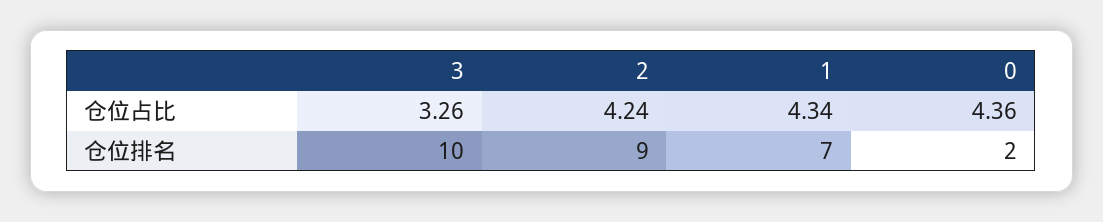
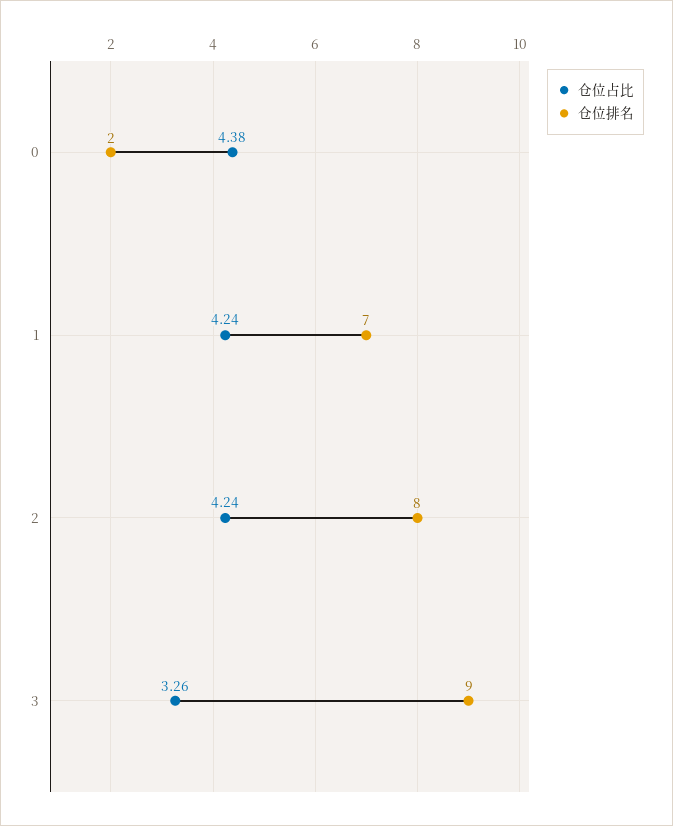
  {
    "仓位占比": {
      "3": 3.26,
      "2": 4.24,
-     "1": 4.34,
+     "1": 4.24,
-     "0": 4.36
+     "0": 4.38
    },
    "仓位排名": {
-     "3": 10,
+     "3": 9,
-     "2": 9,
+     "2": 8,
      "1": 7,
      "0": 2
    }
  }

